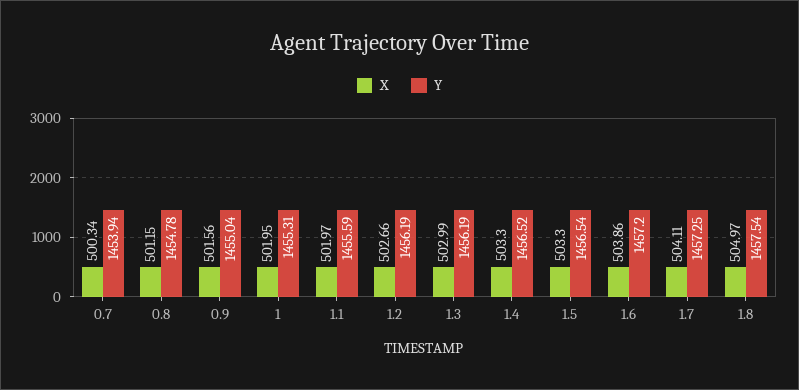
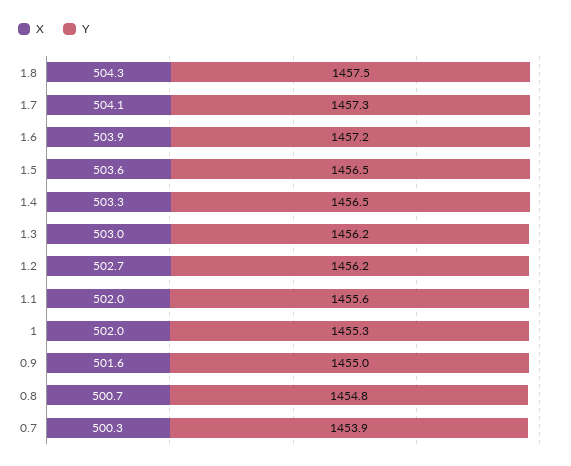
  {
    "X": {
      "0.7": 500.34,
-     "0.8": 501.15,
+     "0.8": 500.7,
      "0.9": 501.56,
      "1": 501.95,
      "1.1": 501.97,
      "1.2": 502.66,
      "1.3": 502.99,
      "1.4": 503.3,
-     "1.5": 503.3,
+     "1.5": 503.6,
      "1.6": 503.86,
      "1.7": 504.11,
-     "1.8": 504.97
+     "1.8": 504.3
    },
    "Y": {
      "0.7": 1453.94,
      "0.8": 1454.78,
      "0.9": 1455.04,
      "1": 1455.31,
      "1.1": 1455.59,
      "1.2": 1456.19,
      "1.3": 1456.19,
      "1.4": 1456.52,
      "1.5": 1456.54,
      "1.6": 1457.2,
      "1.7": 1457.25,
      "1.8": 1457.54
    }
  }

